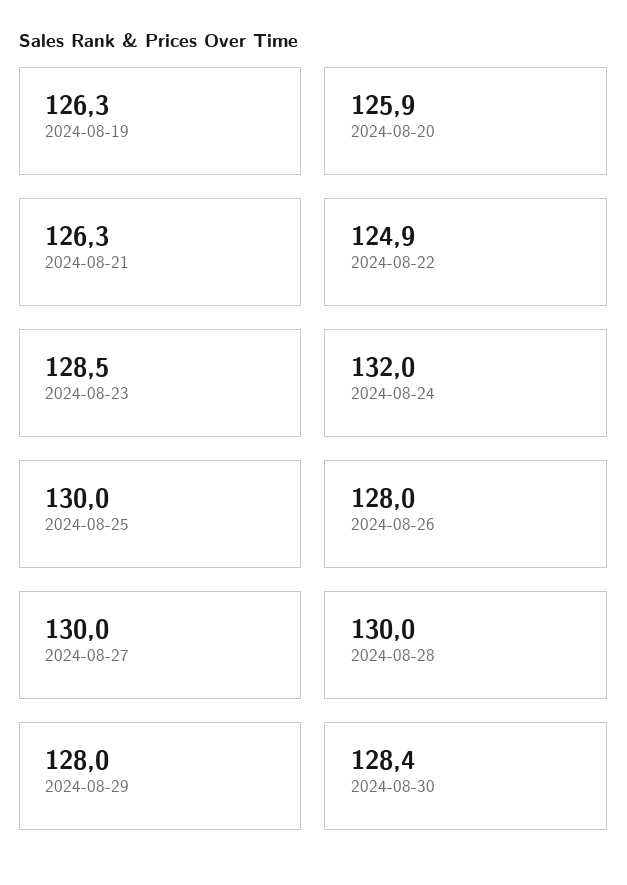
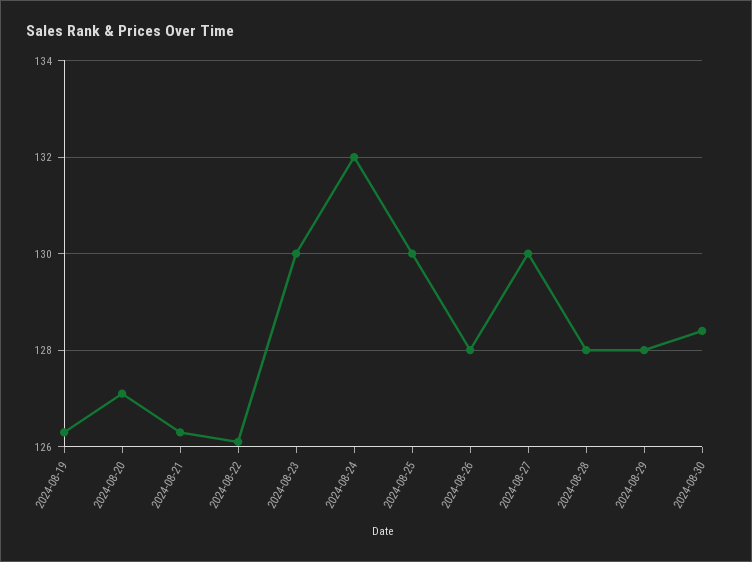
  {
    "2024-08-19": 126.3,
-   "2024-08-20": 125.9,
+   "2024-08-20": 127,
    "2024-08-21": 126.3,
-   "2024-08-22": 124.9,
+   "2024-08-22": 126,
-   "2024-08-23": 128.5,
+   "2024-08-23": 130,
    "2024-08-24": 132,
    "2024-08-25": 130,
    "2024-08-26": 128,
    "2024-08-27": 130,
-   "2024-08-28": 130,
+   "2024-08-28": 128,
    "2024-08-29": 128,
    "2024-08-30": 128.4
  }

